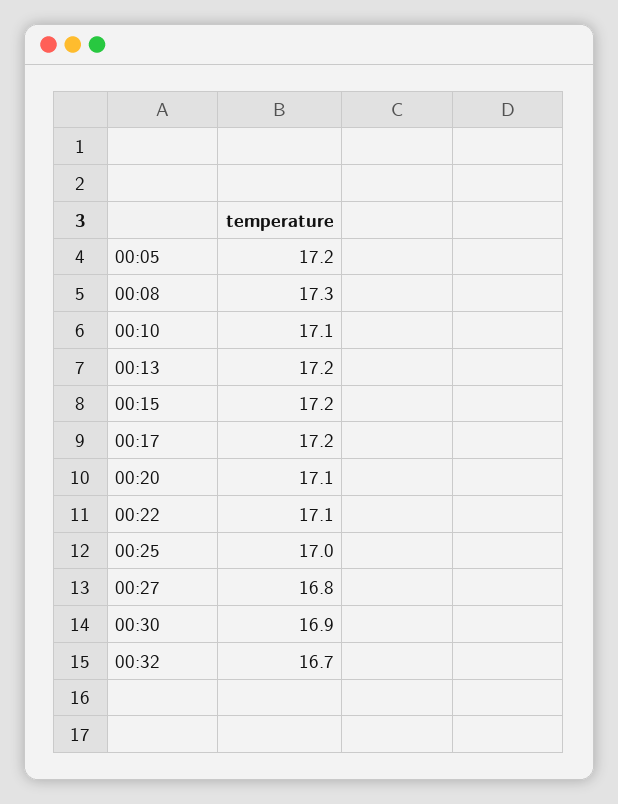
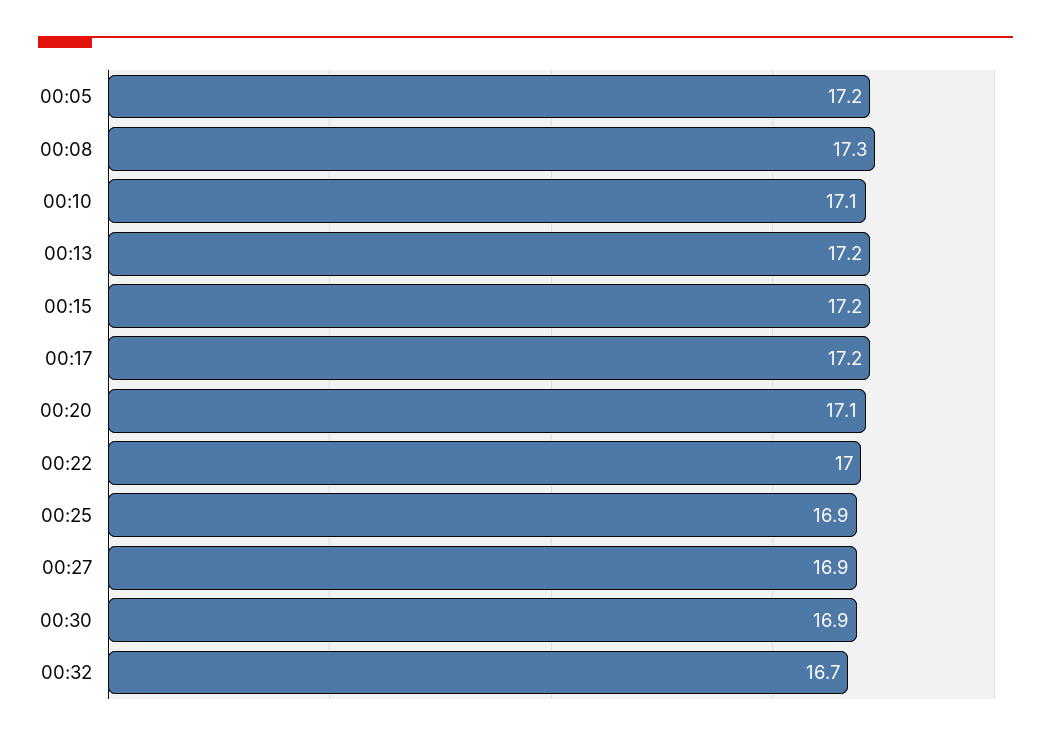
  {
    "00:05": 17.2,
    "00:08": 17.3,
    "00:10": 17.1,
    "00:13": 17.2,
    "00:15": 17.2,
    "00:17": 17.2,
    "00:20": 17.1,
-   "00:22": 17.1,
+   "00:22": 17,
-   "00:25": 17,
+   "00:25": 16.9,
-   "00:27": 16.8,
+   "00:27": 16.9,
    "00:30": 16.9,
    "00:32": 16.7
  }

